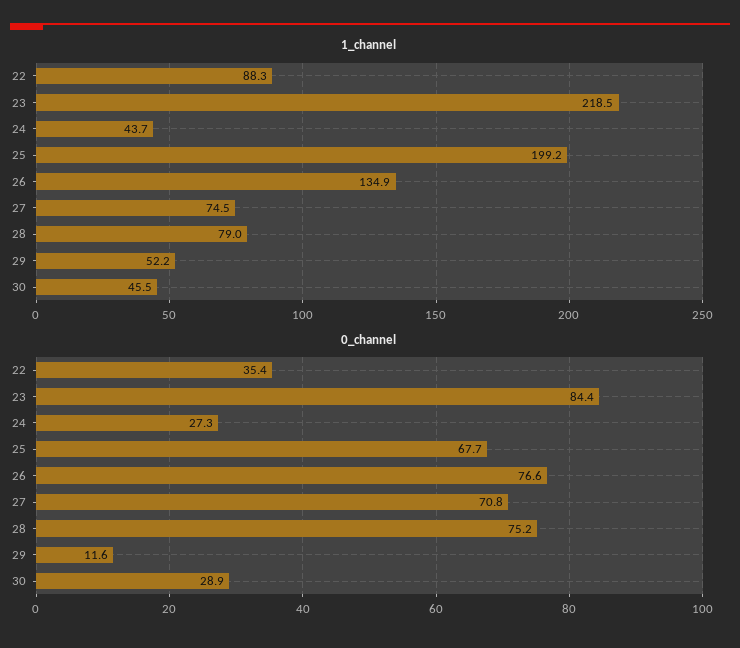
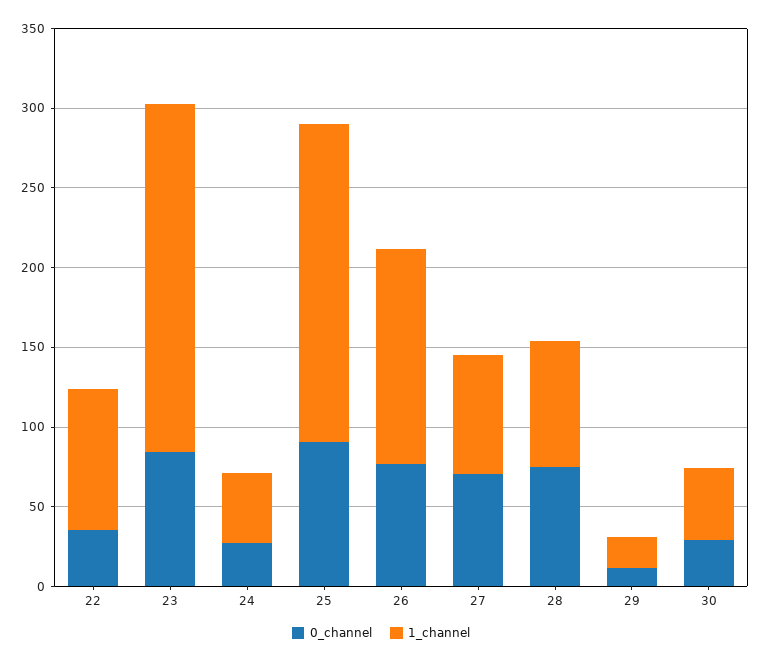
  {
    "1_channel": {
      "22": 88.3,
      "23": 218.5,
      "24": 43.7,
      "25": 199.2,
      "26": 134.9,
      "27": 74.5,
      "28": 79,
-     "29": 52.2,
+     "29": 20,
      "30": 45.5
    },
    "0_channel": {
      "22": 35.4,
      "23": 84.4,
      "24": 27.3,
-     "25": 67.7,
+     "25": 90,
      "26": 76.6,
      "27": 70.8,
      "28": 75.2,
      "29": 11.6,
      "30": 28.9
    }
  }

